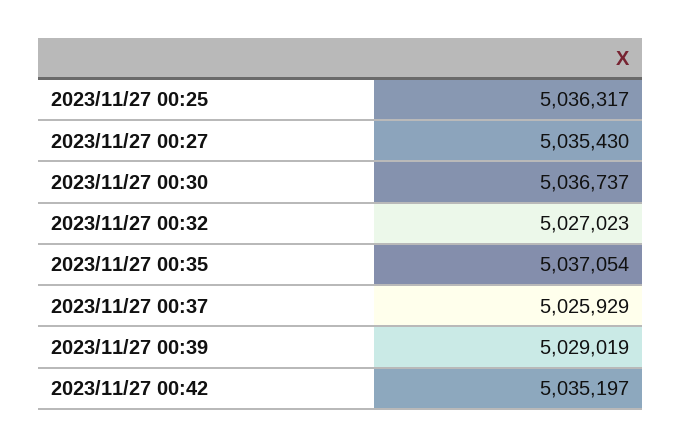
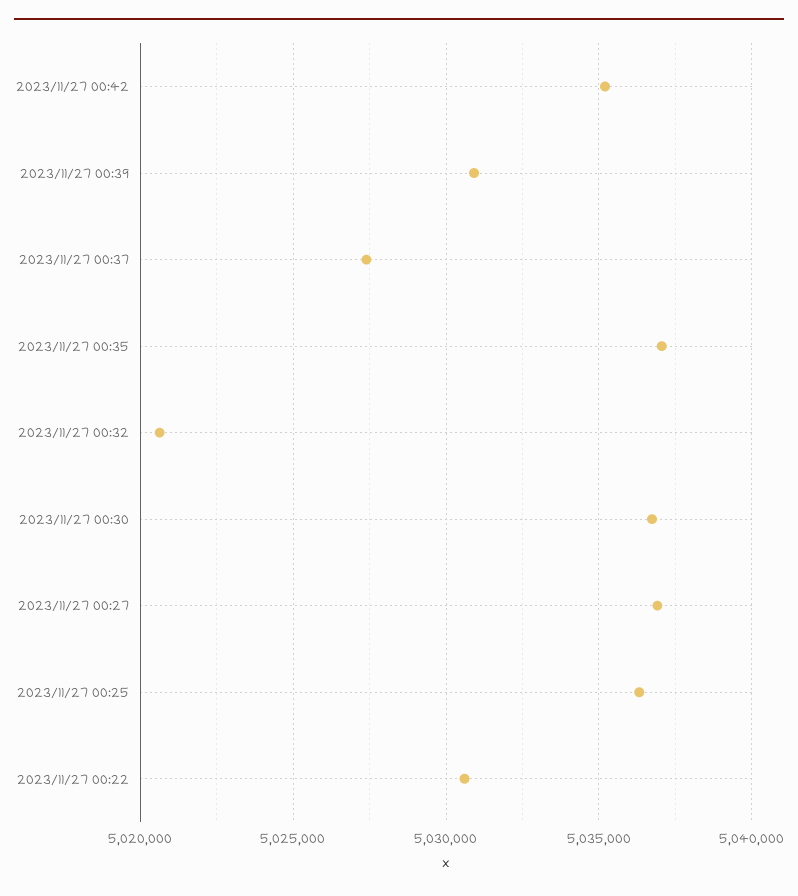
  {
    "2023/11/27 00:25": 5036317,
-   "2023/11/27 00:27": 5035430,
+   "2023/11/27 00:27": 5037000,
    "2023/11/27 00:30": 5036737,
-   "2023/11/27 00:32": 5027023,
+   "2023/11/27 00:32": 5020500,
    "2023/11/27 00:35": 5037054,
-   "2023/11/27 00:37": 5025929,
+   "2023/11/27 00:37": 5027500,
-   "2023/11/27 00:39": 5029019,
+   "2023/11/27 00:39": 5031000,
-   "2023/11/27 00:42": 5035197
+   "2023/11/27 00:42": 5035197,
+   "2023/11/27 00:22": 5030500
  }

